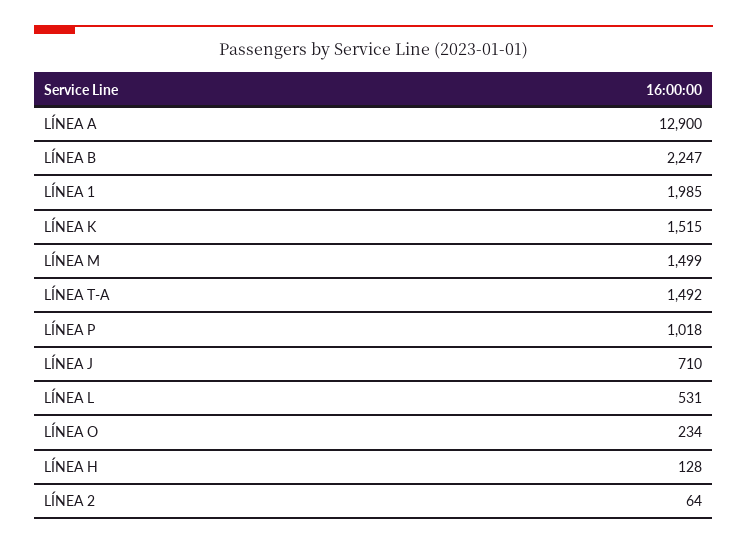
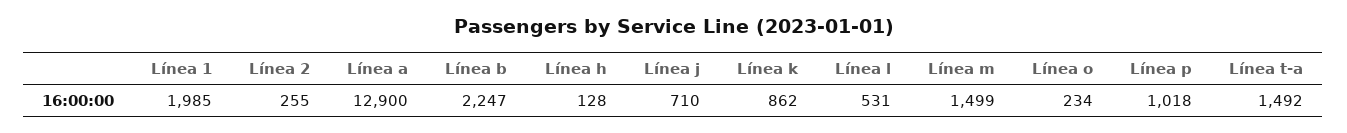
  {
    "LÍNEA A": 12900,
    "LÍNEA B": 2247,
    "LÍNEA 1": 1985,
-   "LÍNEA K": 1515,
+   "LÍNEA K": 862,
    "LÍNEA M": 1499,
    "LÍNEA T-A": 1492,
    "LÍNEA P": 1018,
    "LÍNEA J": 710,
    "LÍNEA L": 531,
    "LÍNEA O": 234,
    "LÍNEA H": 128,
-   "LÍNEA 2": 64
+   "LÍNEA 2": 255
  }

